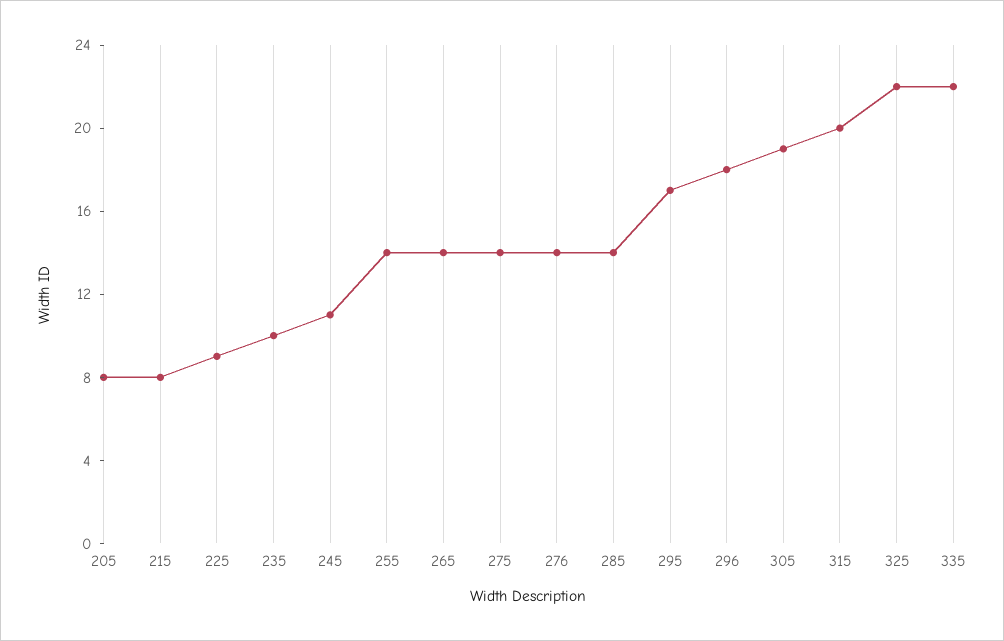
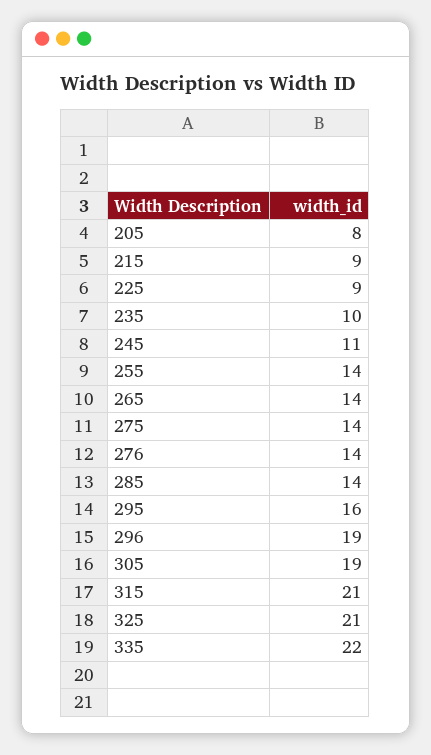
  {
    "205": 8,
-   "215": 8,
+   "215": 9,
    "225": 9,
    "235": 10,
    "245": 11,
    "255": 14,
    "265": 14,
    "275": 14,
    "276": 14,
    "285": 14,
-   "295": 17,
+   "295": 16,
-   "296": 18,
+   "296": 19,
    "305": 19,
-   "315": 20,
+   "315": 21,
-   "325": 22,
+   "325": 21,
    "335": 22
  }

